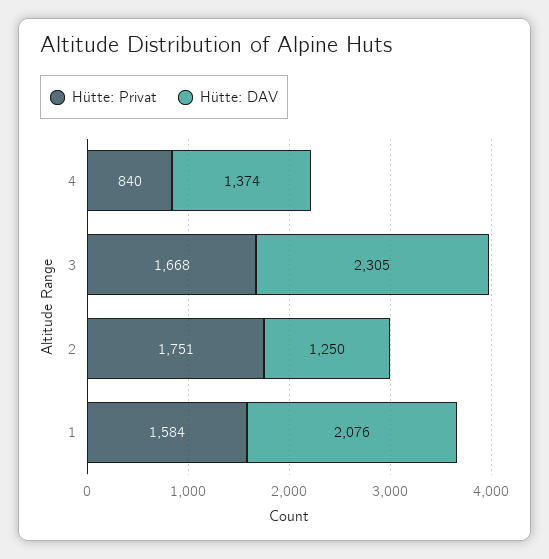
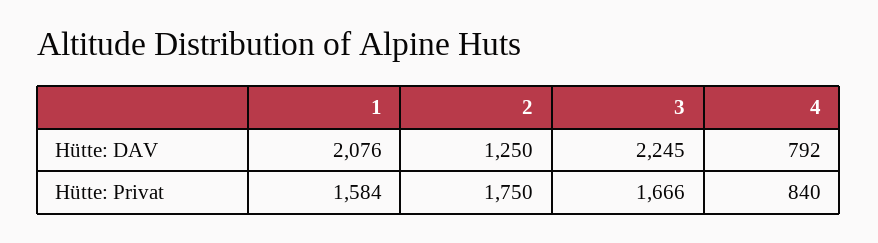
  {
    "Hütte: Privat": {
      "4": 840,
-     "3": 1668,
+     "3": 1666,
-     "2": 1751,
+     "2": 1750,
      "1": 1584
    },
    "Hütte: DAV": {
-     "4": 1374,
+     "4": 792,
-     "3": 2305,
+     "3": 2245,
      "2": 1250,
      "1": 2076
    }
  }

